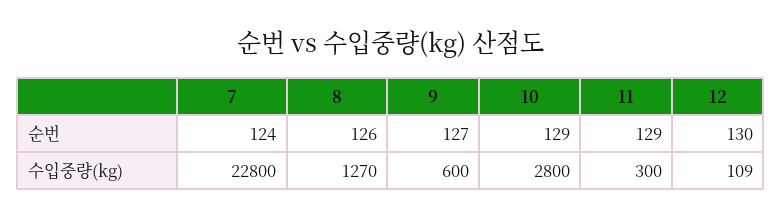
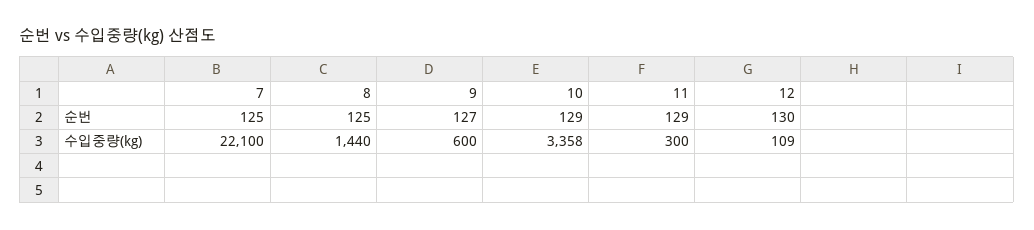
  {
    "7": {
-     "순번": 124,
+     "순번": 125,
-     "수입중량(kg)": 22800
+     "수입중량(kg)": 22100
    },
    "8": {
-     "순번": 126,
+     "순번": 125,
-     "수입중량(kg)": 1270
+     "수입중량(kg)": 1440
    },
    "9": {
      "순번": 127,
      "수입중량(kg)": 600
    },
    "10": {
      "순번": 129,
-     "수입중량(kg)": 2800
+     "수입중량(kg)": 3358
    },
    "11": {
      "순번": 129,
      "수입중량(kg)": 300
    },
    "12": {
      "순번": 130,
      "수입중량(kg)": 109
    }
  }

